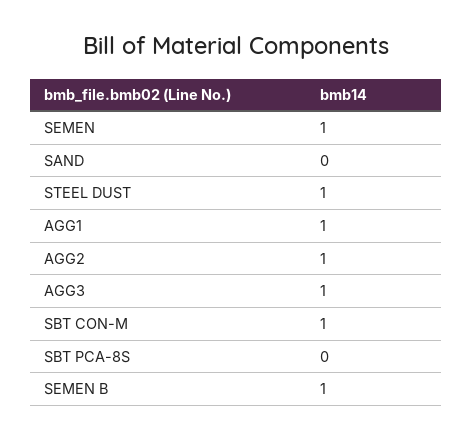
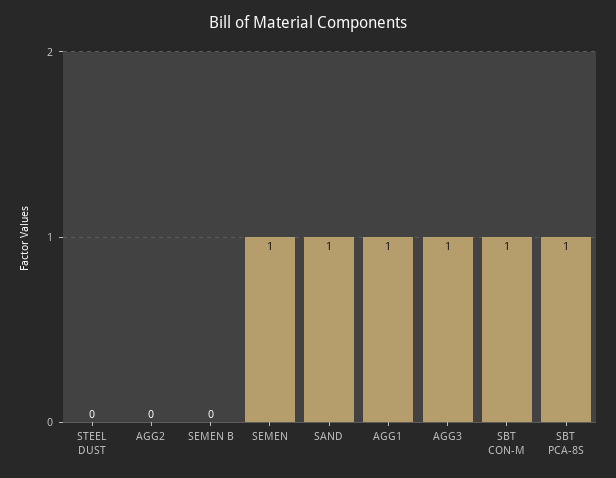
  {
    "SEMEN": 1,
-   "SAND": 0,
+   "SAND": 1,
-   "STEEL DUST": 1,
+   "STEEL DUST": 0,
    "AGG1": 1,
-   "AGG2": 1,
+   "AGG2": 0,
    "AGG3": 1,
    "SBT CON-M": 1,
-   "SBT PCA-8S": 0,
+   "SBT PCA-8S": 1,
-   "SEMEN B": 1
+   "SEMEN B": 0
  }

